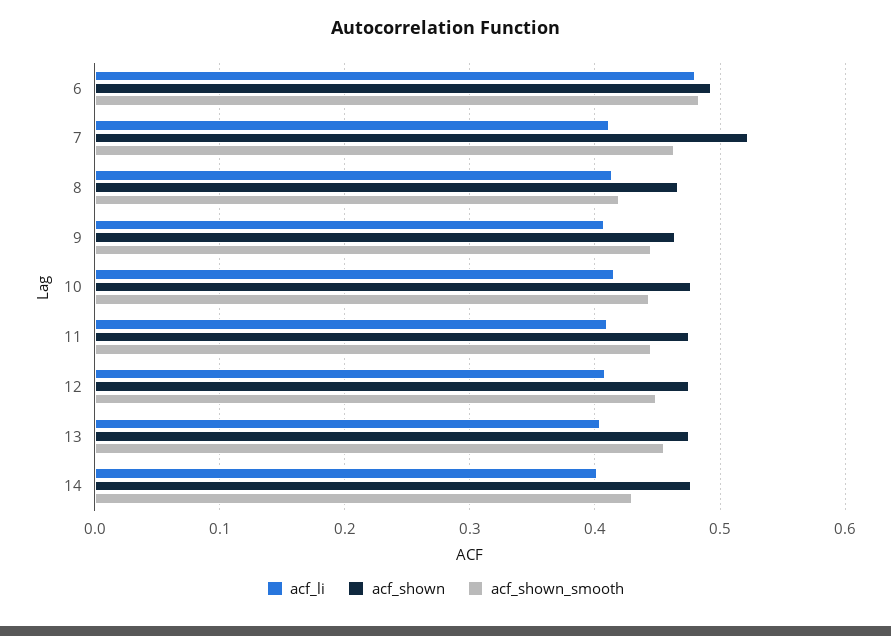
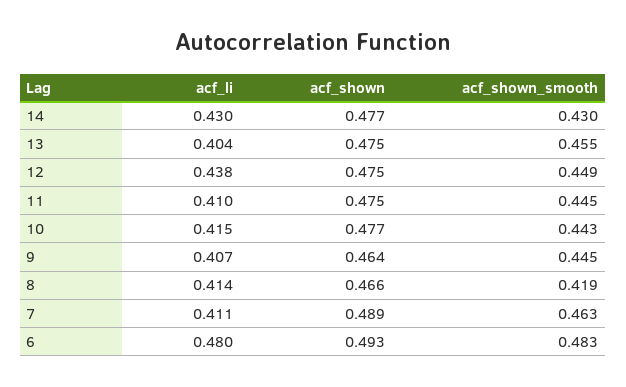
  {
    "acf_li": {
      "6": 0.48,
      "7": 0.411,
      "8": 0.414,
      "9": 0.407,
      "10": 0.415,
      "11": 0.41,
-     "12": 0.41,
+     "12": 0.438,
      "13": 0.404,
-     "14": 0.4
+     "14": 0.43
    },
    "acf_shown": {
      "6": 0.493,
-     "7": 0.52,
+     "7": 0.489,
      "8": 0.466,
      "9": 0.464,
      "10": 0.477,
      "11": 0.475,
      "12": 0.475,
      "13": 0.475,
      "14": 0.477
    },
    "acf_shown_smooth": {
      "6": 0.483,
      "7": 0.463,
      "8": 0.419,
      "9": 0.445,
      "10": 0.443,
      "11": 0.445,
      "12": 0.449,
      "13": 0.455,
      "14": 0.43
    }
  }

